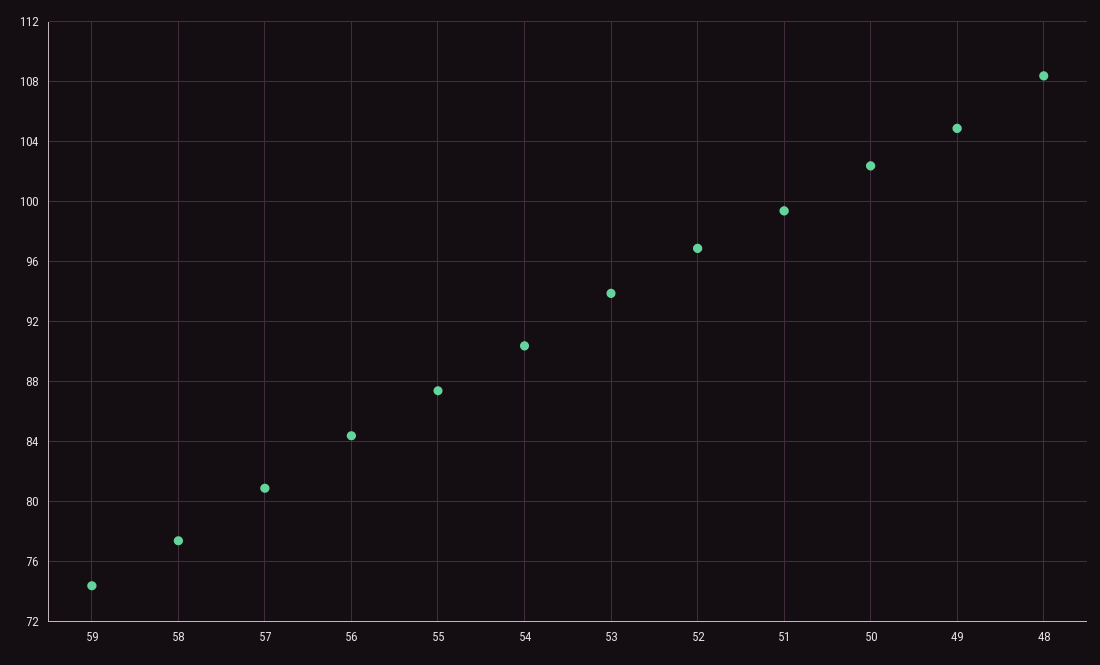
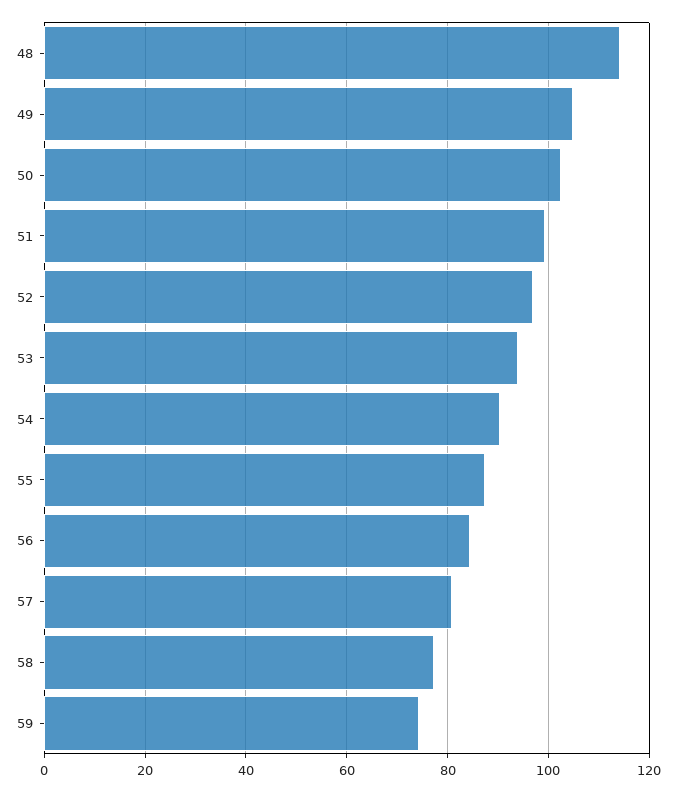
  {
    "59": 74.5,
    "58": 77.5,
    "57": 81,
    "56": 84.5,
    "55": 87.5,
    "54": 90.5,
    "53": 94,
    "52": 97,
    "51": 99.5,
    "50": 102.5,
    "49": 105,
-   "48": 108.5
+   "48": 114
  }

